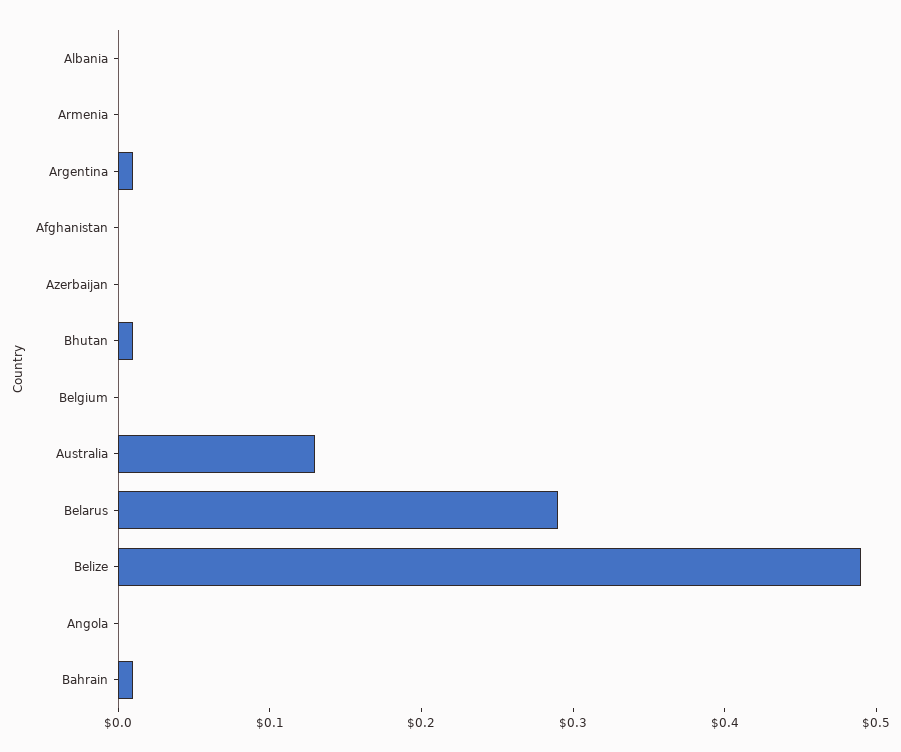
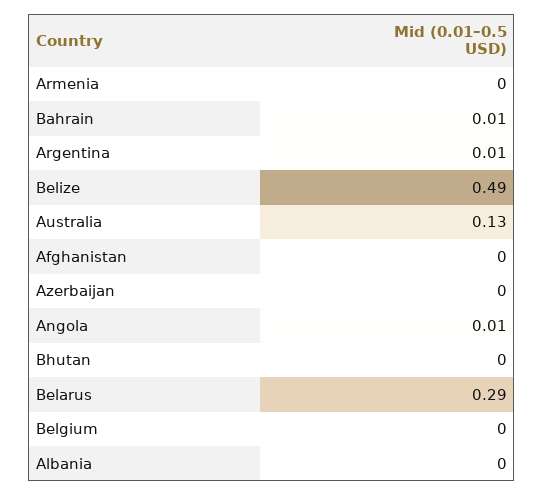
  {
    "Albania": 0,
    "Armenia": 0,
    "Argentina": 0.01,
    "Afghanistan": 0,
    "Azerbaijan": 0,
-   "Bhutan": 0.01,
+   "Bhutan": 0,
    "Belgium": 0,
    "Australia": 0.13,
    "Belarus": 0.29,
    "Belize": 0.49,
-   "Angola": 0,
+   "Angola": 0.01,
    "Bahrain": 0.01
  }

